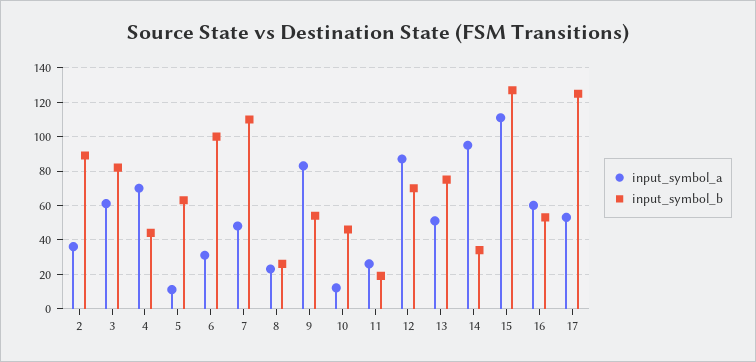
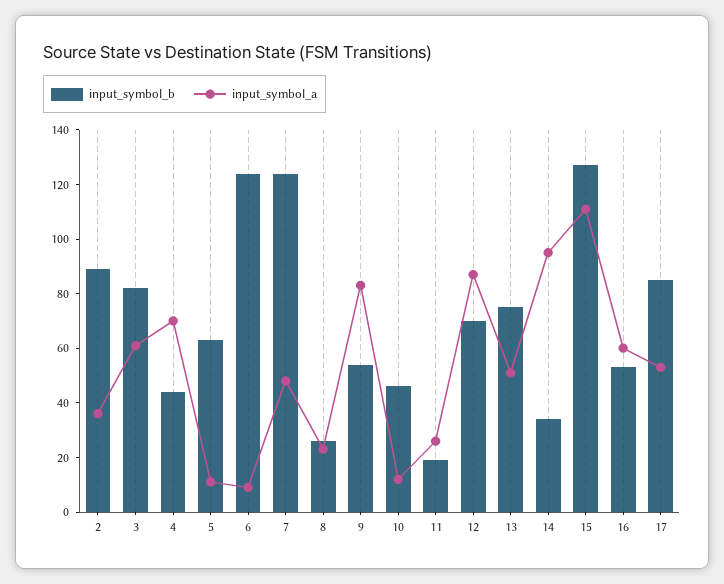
  {
    "input_symbol_a": {
      "2": 35,
      "3": 60,
      "4": 70,
      "5": 10,
-     "6": 30,
+     "6": 10,
      "7": 50,
      "8": 25,
      "9": 85,
      "10": 10,
      "11": 25,
      "12": 85,
      "13": 50,
      "14": 95,
      "15": 110,
      "16": 60,
      "17": 55
    },
    "input_symbol_b": {
      "2": 90,
      "3": 80,
      "4": 45,
      "5": 65,
-     "6": 100,
+     "6": 125,
-     "7": 110,
+     "7": 125,
      "8": 25,
      "9": 55,
      "10": 45,
      "11": 20,
      "12": 70,
      "13": 75,
      "14": 35,
      "15": 125,
      "16": 55,
-     "17": 125
+     "17": 85
    }
  }

